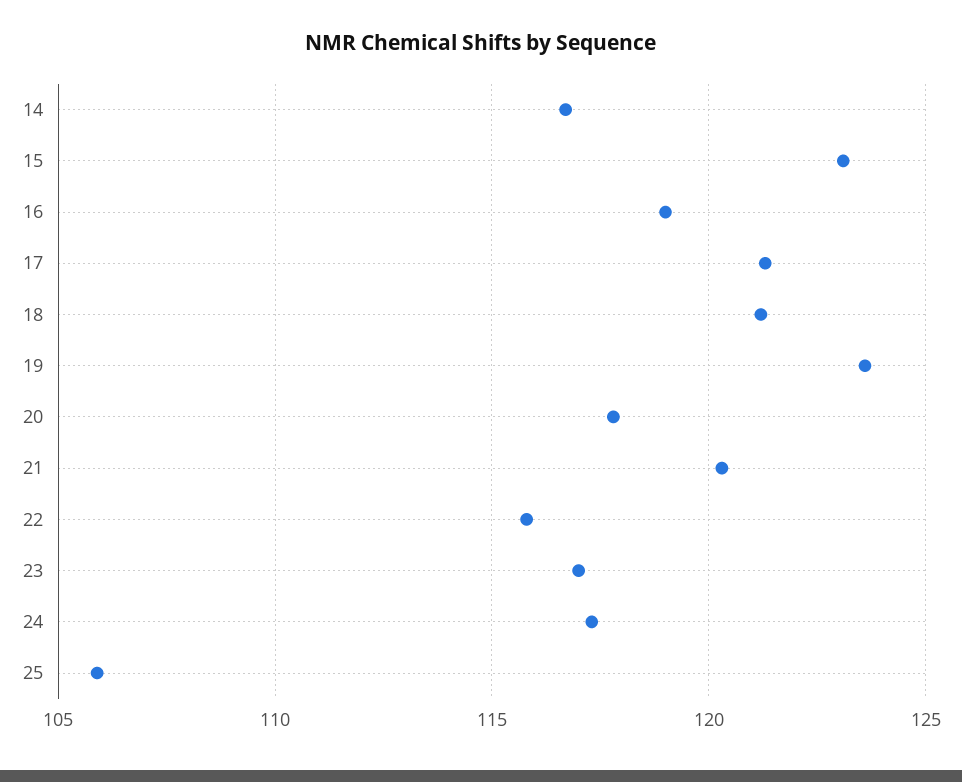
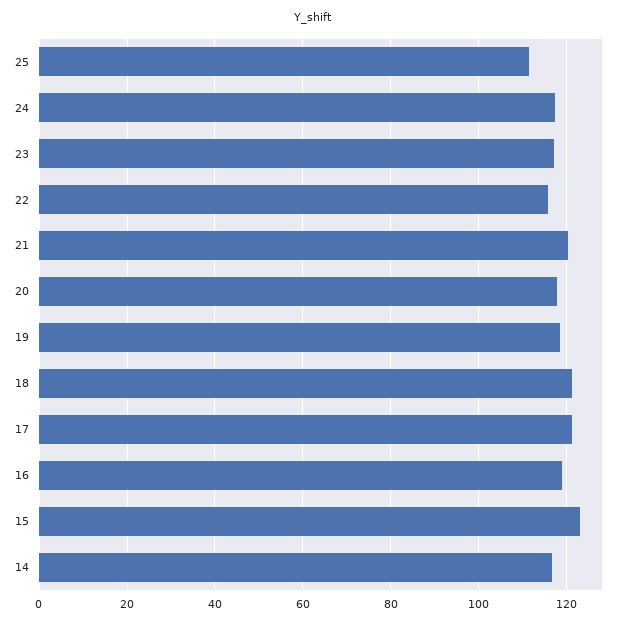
  {
    "14": 116.5,
    "15": 123,
    "16": 119,
    "17": 121.5,
    "18": 121,
-   "19": 123.5,
+   "19": 118,
    "20": 118,
    "21": 120.5,
    "22": 116,
    "23": 117,
    "24": 117.5,
-   "25": 106
+   "25": 112
  }

